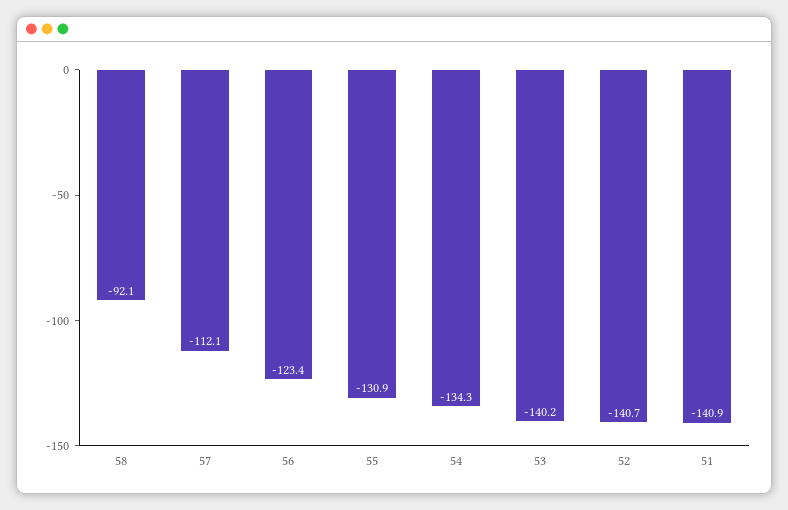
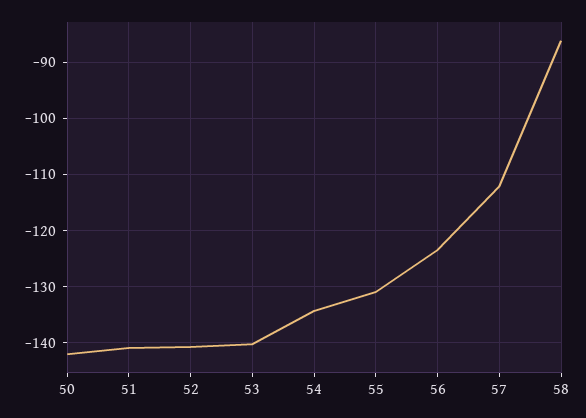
  {
-   "58": -92.1,
+   "58": -86,
    "57": -112.1,
    "56": -123.4,
    "55": -130.9,
    "54": -134.3,
    "53": -140.2,
    "52": -140.7,
-   "51": -140.9
+   "51": -140.9,
+   "50": -142
  }

